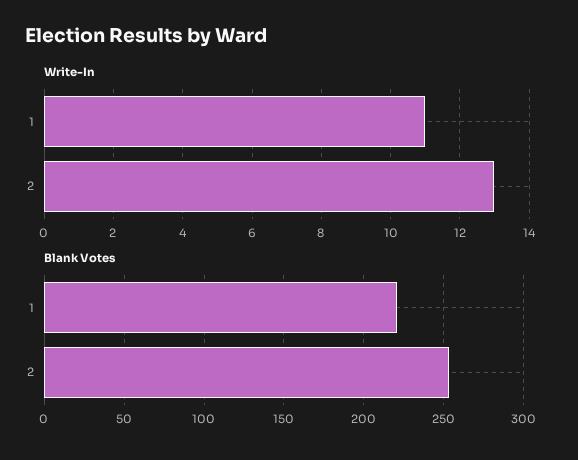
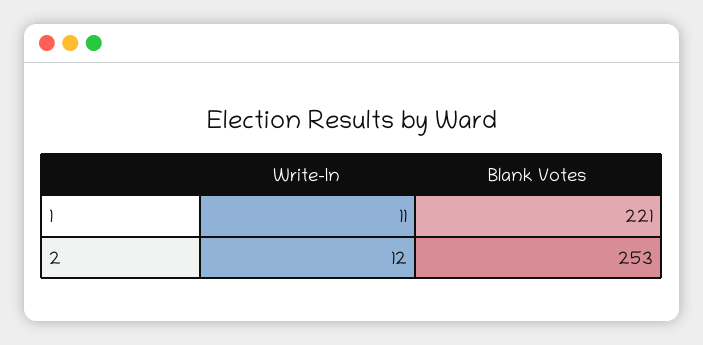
  {
    "Write-In": {
      "1": 11,
-     "2": 13
+     "2": 12
    },
    "Blank Votes": {
      "1": 221,
      "2": 253
    }
  }

